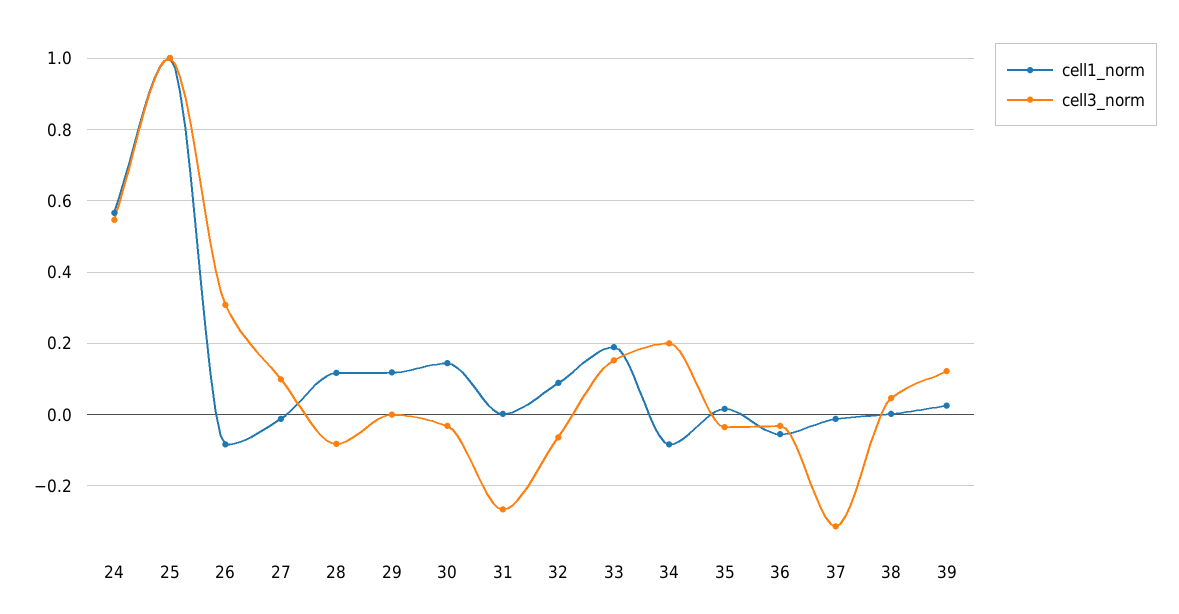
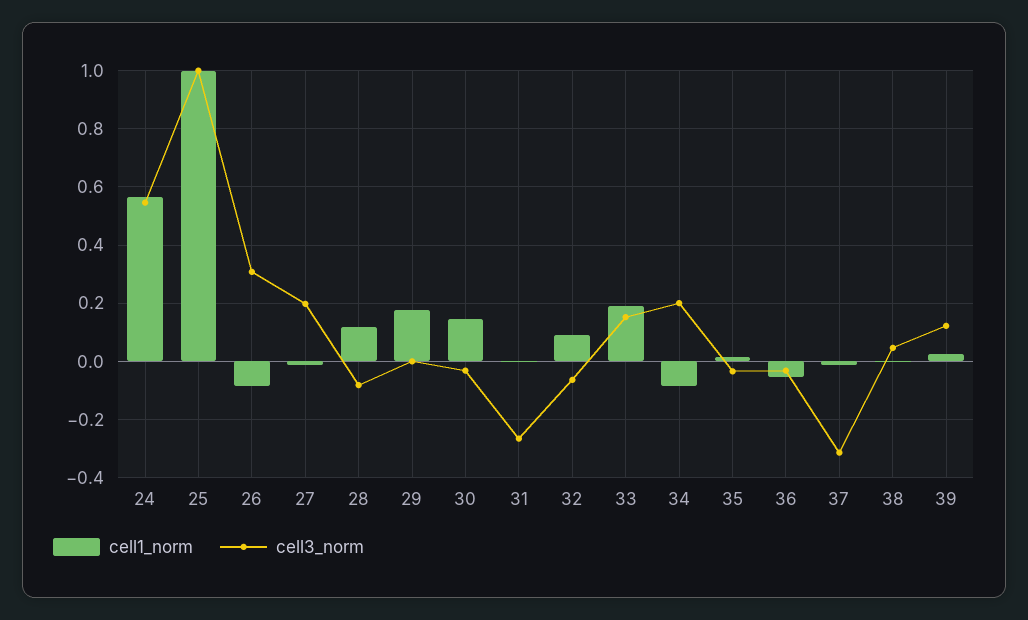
  {
    "cell1_norm": {
      "24": 0.56,
      "25": 1,
      "26": -0.08,
      "27": -0.02,
      "28": 0.12,
-     "29": 0.12,
+     "29": 0.175,
      "30": 0.14,
      "31": 0,
      "32": 0.08,
      "33": 0.18,
      "34": -0.08,
      "35": 0.02,
      "36": -0.06,
      "37": -0.02,
      "38": 0,
      "39": 0.02
    },
    "cell3_norm": {
      "24": 0.54,
      "25": 1,
      "26": 0.3,
-     "27": 0.1,
+     "27": 0.2,
      "28": -0.08,
      "29": 0,
      "30": -0.04,
      "31": -0.26,
      "32": -0.06,
      "33": 0.16,
      "34": 0.2,
      "35": -0.04,
      "36": -0.04,
      "37": -0.32,
      "38": 0.04,
      "39": 0.12
    }
  }

